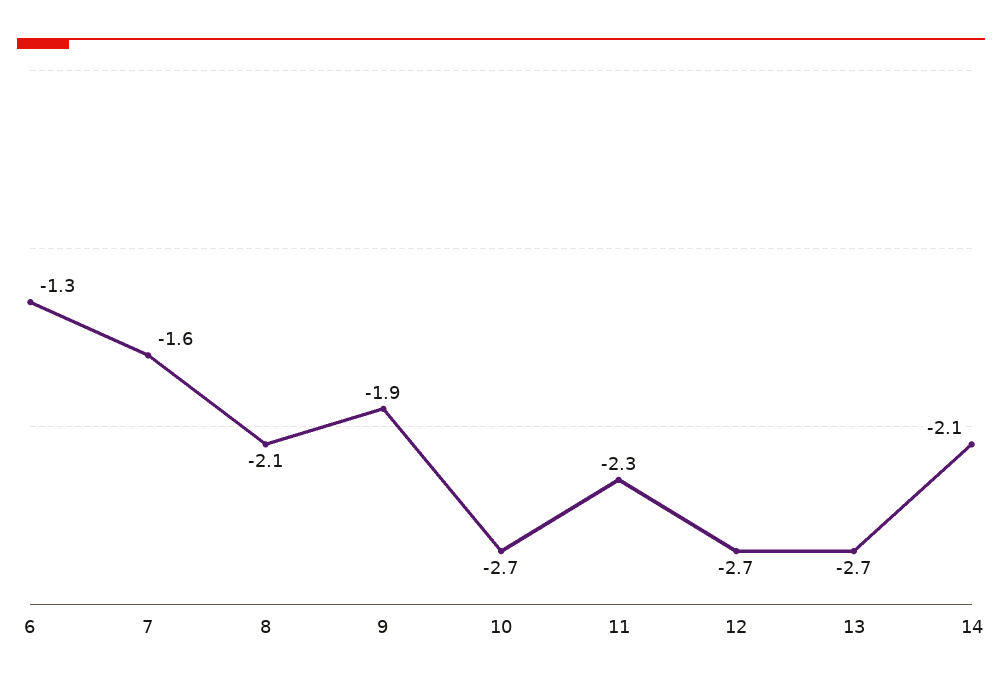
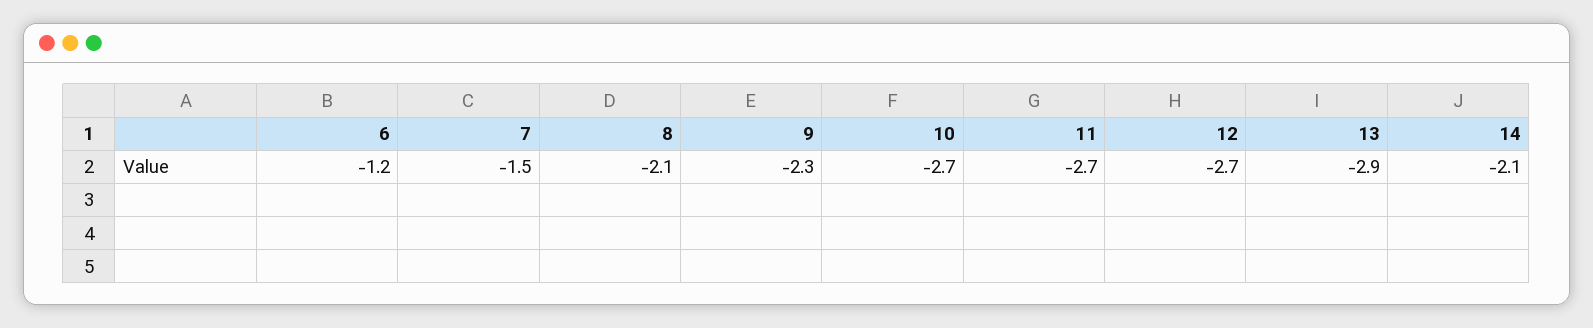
  {
-   "6": -1.3,
+   "6": -1.2,
-   "7": -1.6,
+   "7": -1.5,
    "8": -2.1,
-   "9": -1.9,
+   "9": -2.3,
    "10": -2.7,
-   "11": -2.3,
+   "11": -2.7,
    "12": -2.7,
-   "13": -2.7,
+   "13": -2.9,
    "14": -2.1
  }

